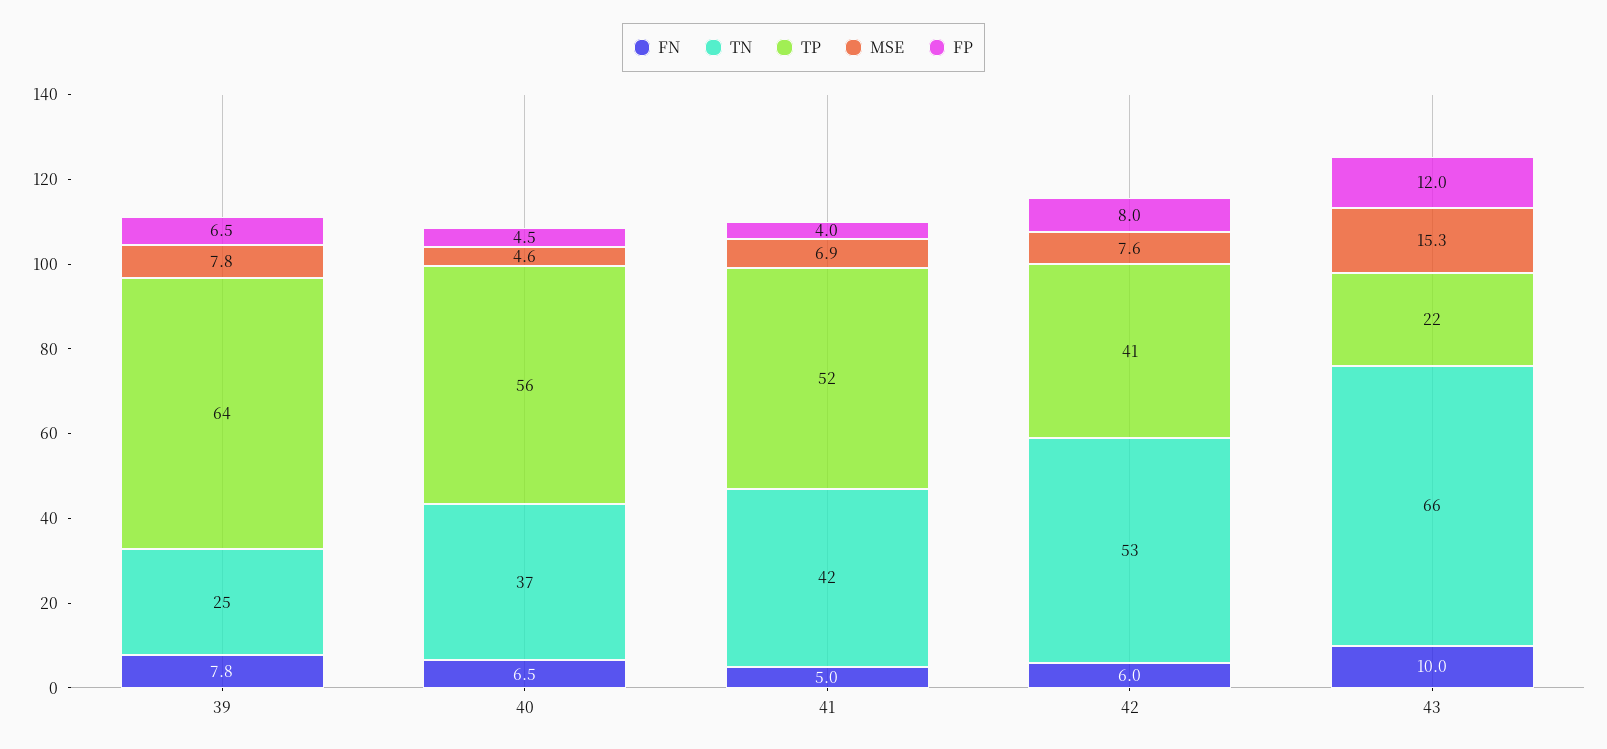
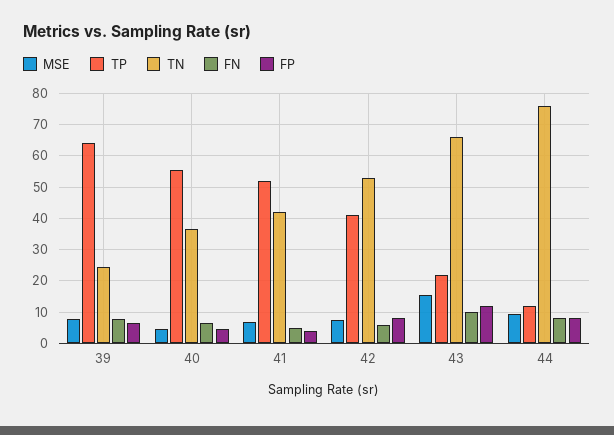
  {
    "FN": {
      "39": 7.8,
      "40": 6.5,
      "41": 5,
      "42": 6,
-     "43": 10
+     "43": 10,
+     "44": 8
    },
    "TN": {
      "39": 25,
      "40": 37,
      "41": 42,
      "42": 53,
-     "43": 66
+     "43": 66,
+     "44": 76
    },
    "TP": {
      "39": 64,
      "40": 56,
      "41": 52,
      "42": 41,
-     "43": 22
+     "43": 22,
+     "44": 12
    },
    "MSE": {
      "39": 7.8,
      "40": 4.6,
      "41": 6.9,
      "42": 7.6,
-     "43": 15.3
+     "43": 15.3,
+     "44": 10
    },
    "FP": {
      "39": 6.5,
      "40": 4.5,
      "41": 4,
      "42": 8,
-     "43": 12
+     "43": 12,
+     "44": 8
    }
  }

